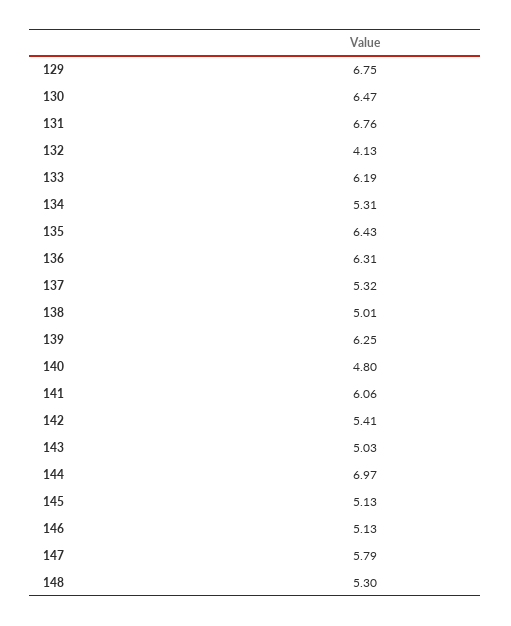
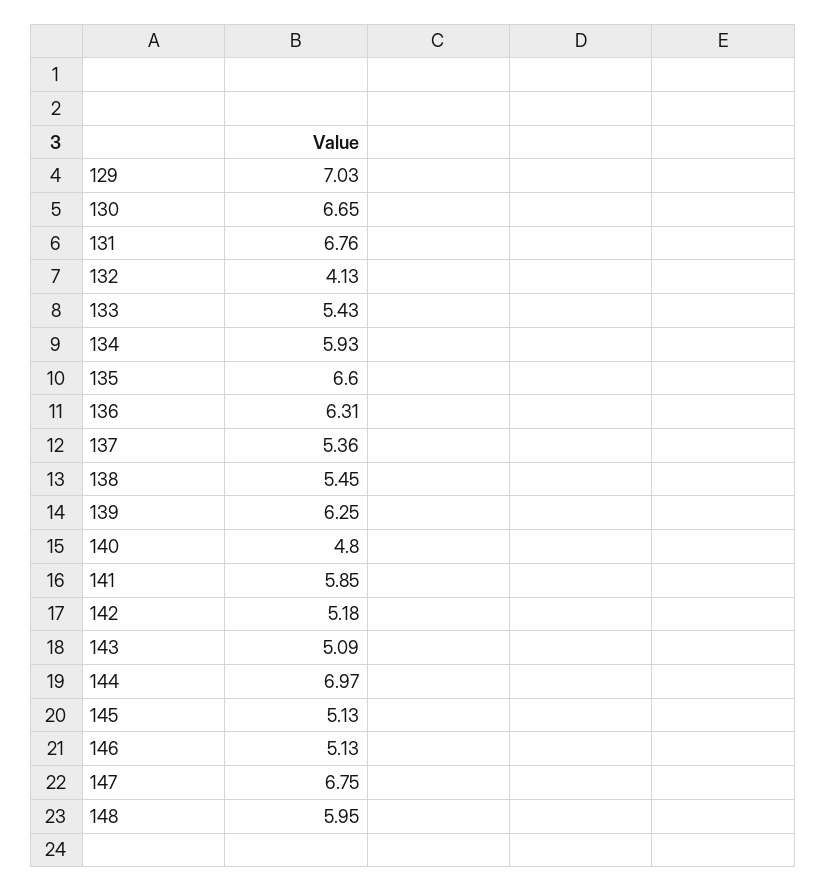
  {
-   "129": 6.75,
+   "129": 7.03,
-   "130": 6.47,
+   "130": 6.65,
    "131": 6.76,
    "132": 4.13,
-   "133": 6.19,
+   "133": 5.43,
-   "134": 5.31,
+   "134": 5.93,
-   "135": 6.43,
+   "135": 6.6,
    "136": 6.31,
-   "137": 5.32,
+   "137": 5.36,
-   "138": 5.01,
+   "138": 5.45,
    "139": 6.25,
    "140": 4.8,
-   "141": 6.06,
+   "141": 5.85,
-   "142": 5.41,
+   "142": 5.18,
-   "143": 5.03,
+   "143": 5.09,
    "144": 6.97,
    "145": 5.13,
    "146": 5.13,
-   "147": 5.79,
+   "147": 6.75,
-   "148": 5.3
+   "148": 5.95
  }

